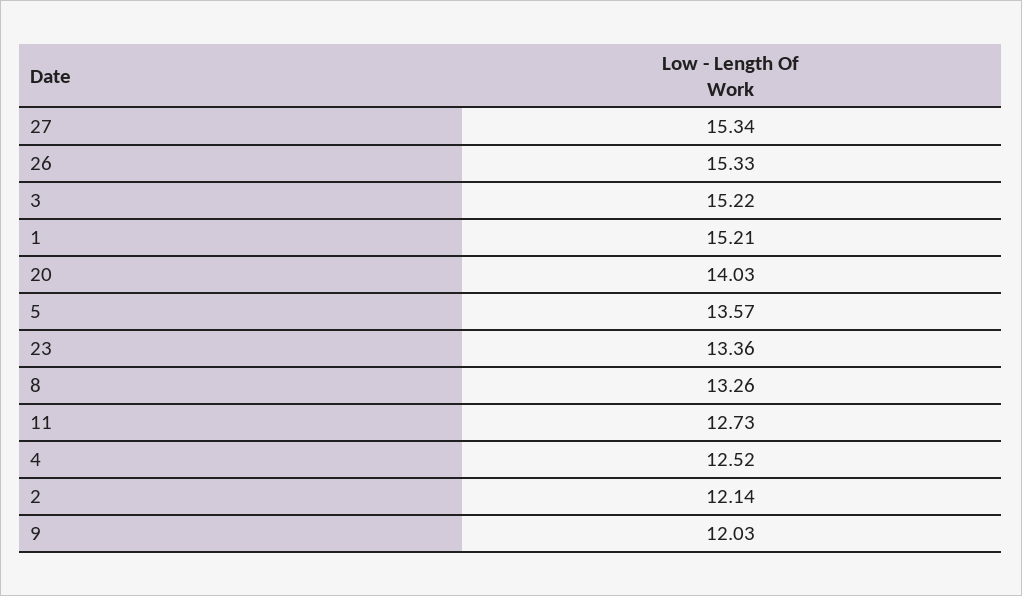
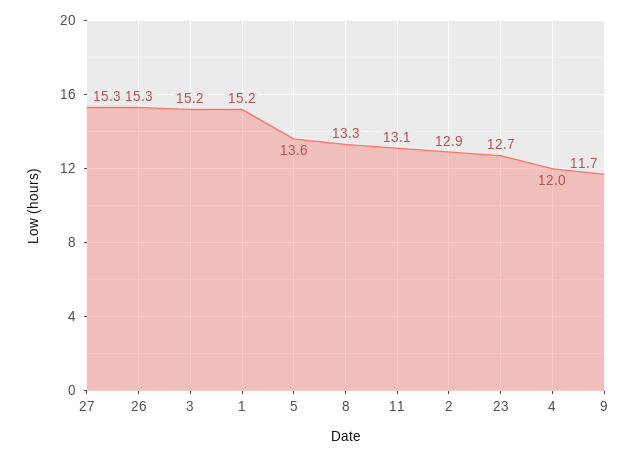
  {
    "27": 15.34,
    "26": 15.33,
    "3": 15.22,
    "1": 15.21,
-   "20": 14.03,
    "5": 13.57,
-   "23": 13.36,
+   "23": 12.7,
    "8": 13.26,
-   "11": 12.73,
+   "11": 13.1,
-   "4": 12.52,
+   "4": 12,
-   "2": 12.14,
+   "2": 12.9,
-   "9": 12.03
+   "9": 11.7
  }

